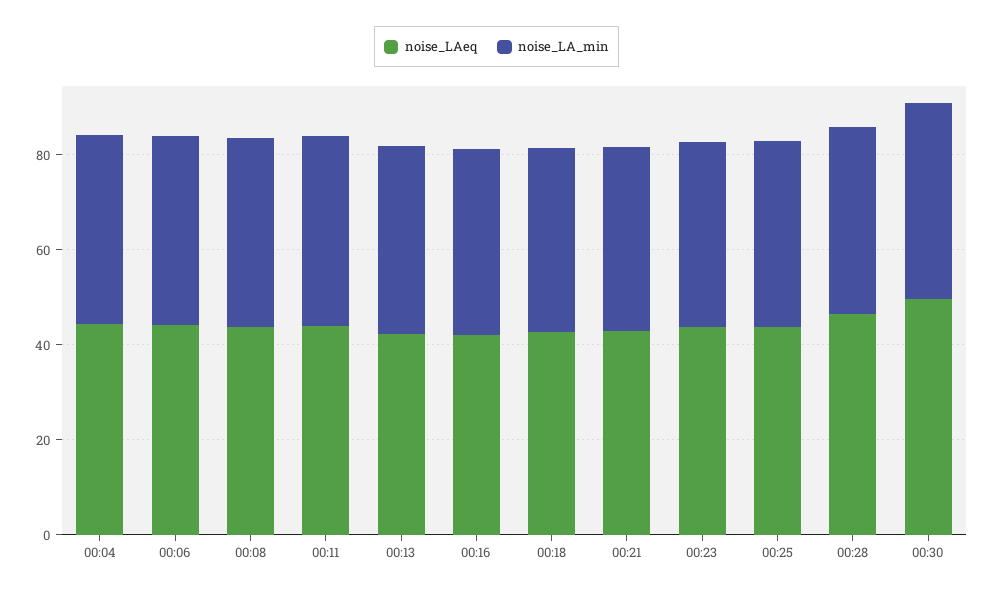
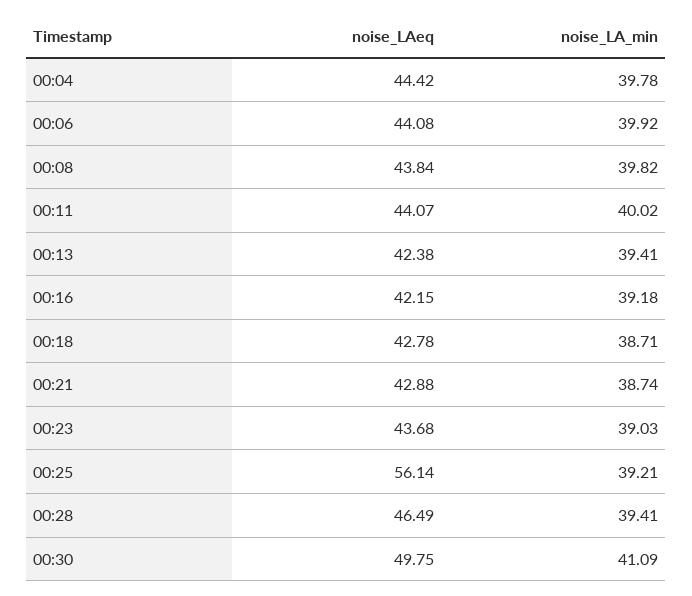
  {
    "noise_LAeq": {
      "00:04": 44.42,
      "00:06": 44.08,
      "00:08": 43.84,
      "00:11": 44.07,
      "00:13": 42.38,
      "00:16": 42.15,
      "00:18": 42.78,
      "00:21": 42.88,
      "00:23": 43.68,
-     "00:25": 45,
+     "00:25": 56.14,
      "00:28": 46.49,
      "00:30": 49.75
    },
    "noise_LA_min": {
      "00:04": 39.78,
      "00:06": 39.92,
      "00:08": 39.82,
      "00:11": 40.02,
      "00:13": 39.41,
      "00:16": 39.18,
      "00:18": 38.71,
      "00:21": 38.74,
      "00:23": 39.03,
      "00:25": 39.21,
      "00:28": 39.41,
      "00:30": 41.09
    }
  }

